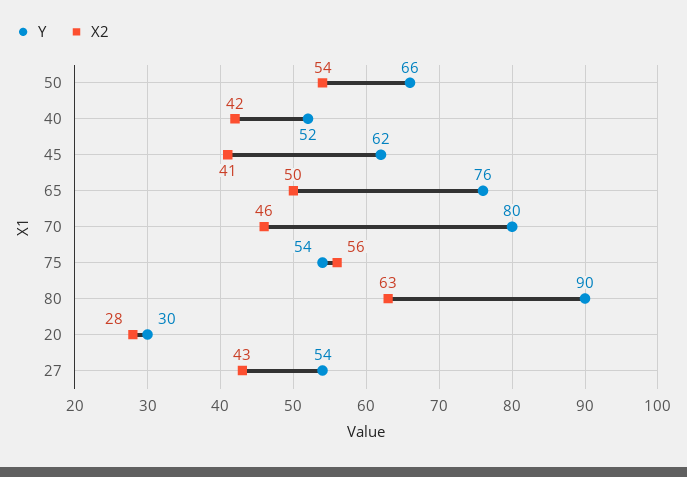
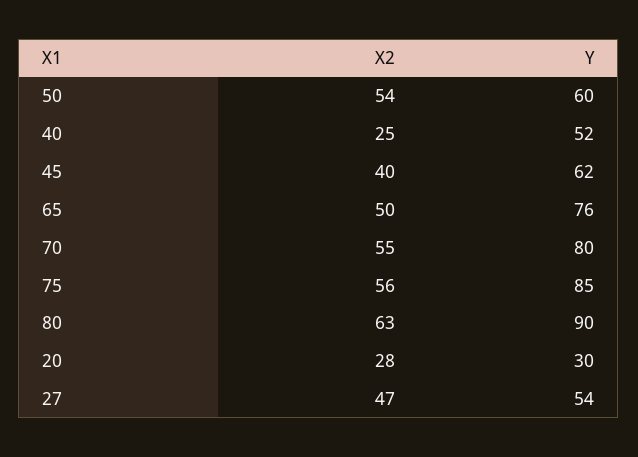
  {
    "Y": {
-     "50": 66,
+     "50": 60,
      "40": 52,
      "45": 62,
      "65": 76,
      "70": 80,
-     "75": 54,
+     "75": 85,
      "80": 90,
      "20": 30,
      "27": 54
    },
    "X2": {
      "50": 54,
-     "40": 42,
+     "40": 25,
-     "45": 41,
+     "45": 40,
      "65": 50,
-     "70": 46,
+     "70": 55,
      "75": 56,
      "80": 63,
      "20": 28,
-     "27": 43
+     "27": 47
    }
  }

